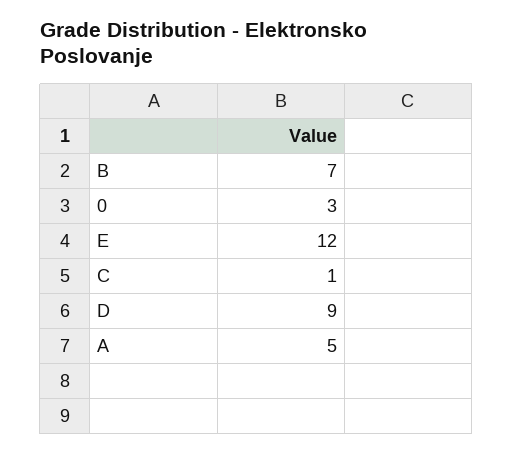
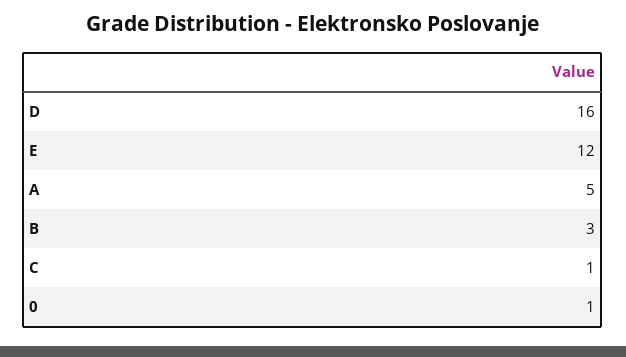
  {
-   "B": 7,
+   "B": 3,
-   "0": 3,
+   "0": 1,
    "E": 12,
    "C": 1,
-   "D": 9,
+   "D": 16,
    "A": 5
  }

